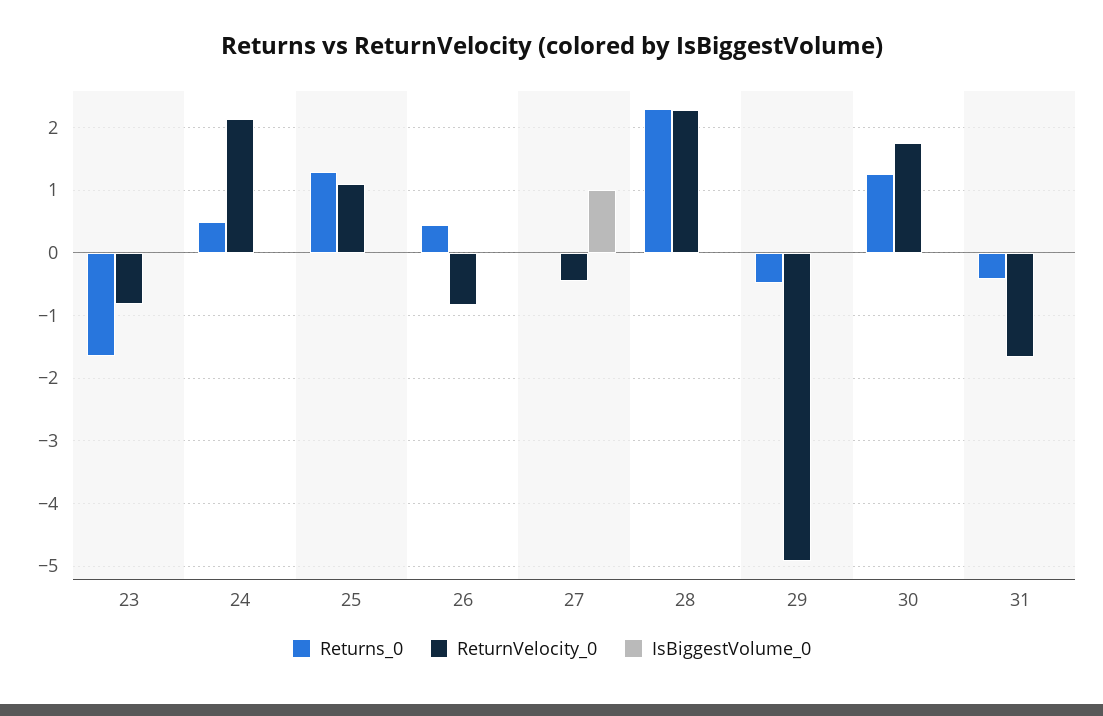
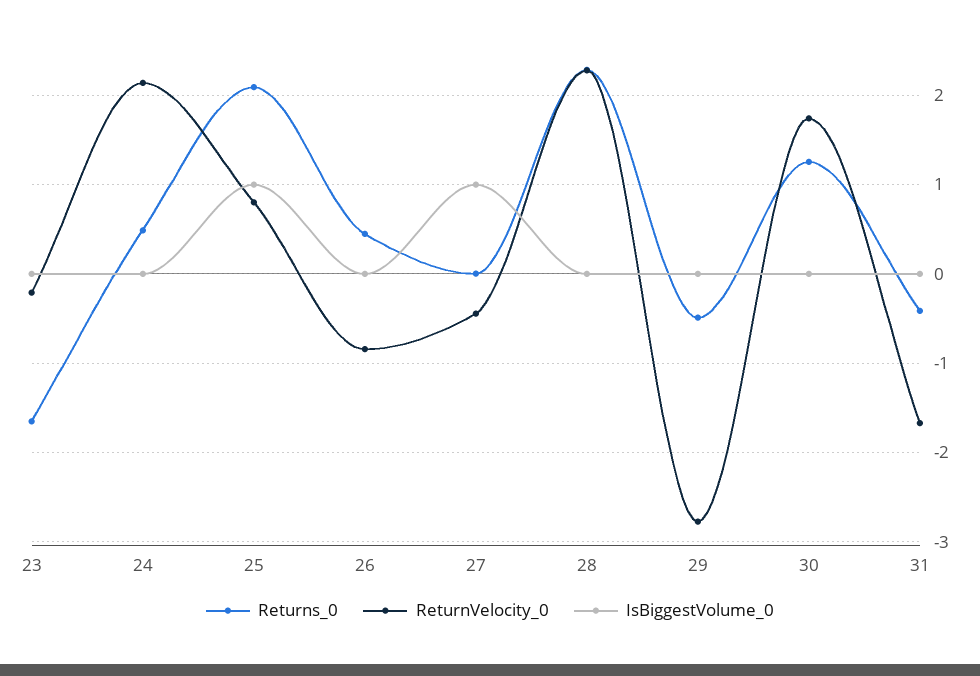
  {
    "Returns_0": {
      "23": -1.7,
      "24": 0.5,
-     "25": 1.3,
+     "25": 2.1,
      "26": 0.4,
      "27": 0,
      "28": 2.3,
      "29": -0.5,
      "30": 1.3,
      "31": -0.4
    },
    "ReturnVelocity_0": {
-     "23": -0.8,
+     "23": -0.2,
      "24": 2.1,
-     "25": 1.1,
+     "25": 0.8,
      "26": -0.8,
      "27": -0.4,
      "28": 2.3,
-     "29": -4.9,
+     "29": -2.8,
      "30": 1.7,
      "31": -1.7
    },
    "IsBiggestVolume_0": {
      "23": 0,
      "24": 0,
-     "25": 0,
+     "25": 1,
      "26": 0,
      "27": 1,
      "28": 0,
      "29": 0,
      "30": 0,
      "31": 0
    }
  }

